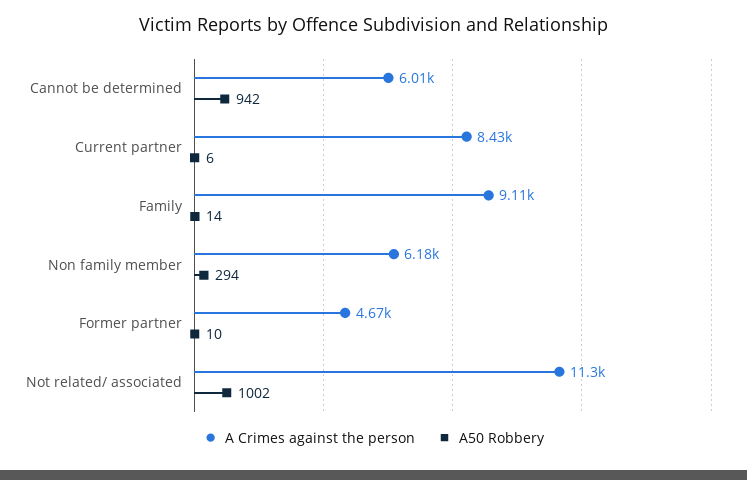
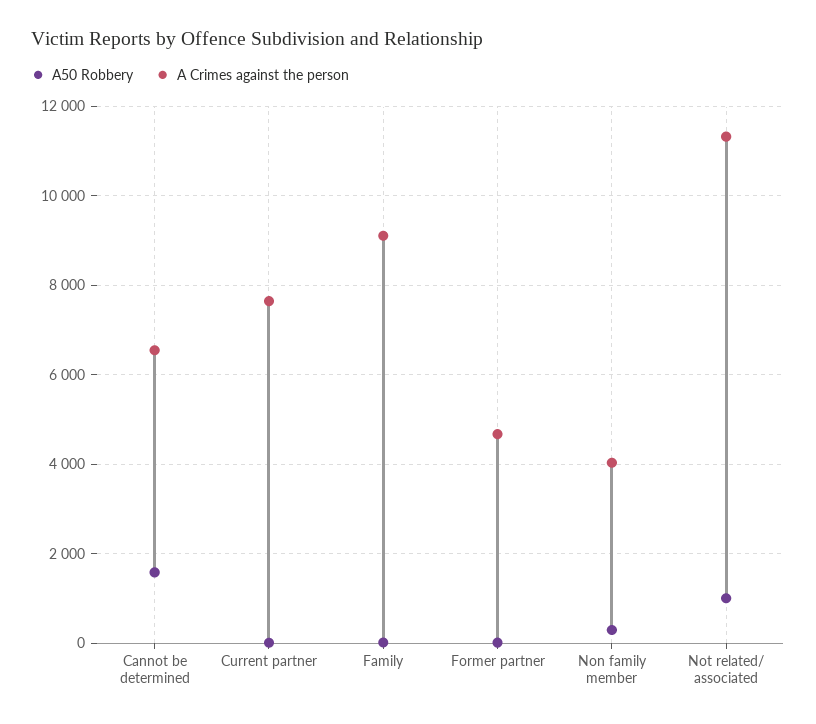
  {
    "A Crimes against the person": {
-     "Cannot be determined": 6010,
+     "Cannot be determined": 6600,
-     "Current partner": 8430,
+     "Current partner": 7600,
      "Family": 9110,
-     "Non family member": 6180,
+     "Non family member": 4000,
      "Former partner": 4670,
      "Not related/ associated": 11300
    },
    "A50 Robbery": {
-     "Cannot be determined": 942,
+     "Cannot be determined": 1600,
      "Current partner": 6,
      "Family": 14,
      "Non family member": 294,
      "Former partner": 10,
      "Not related/ associated": 1002
    }
  }

